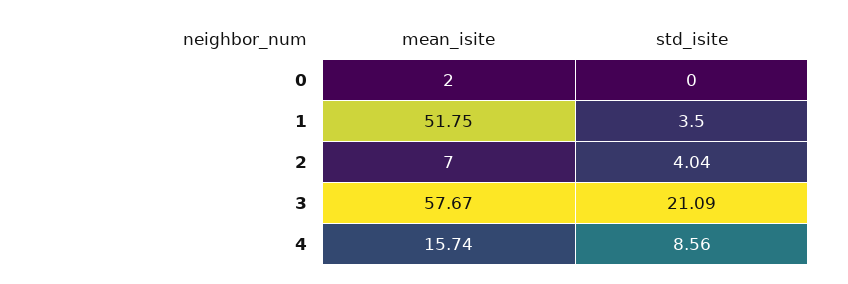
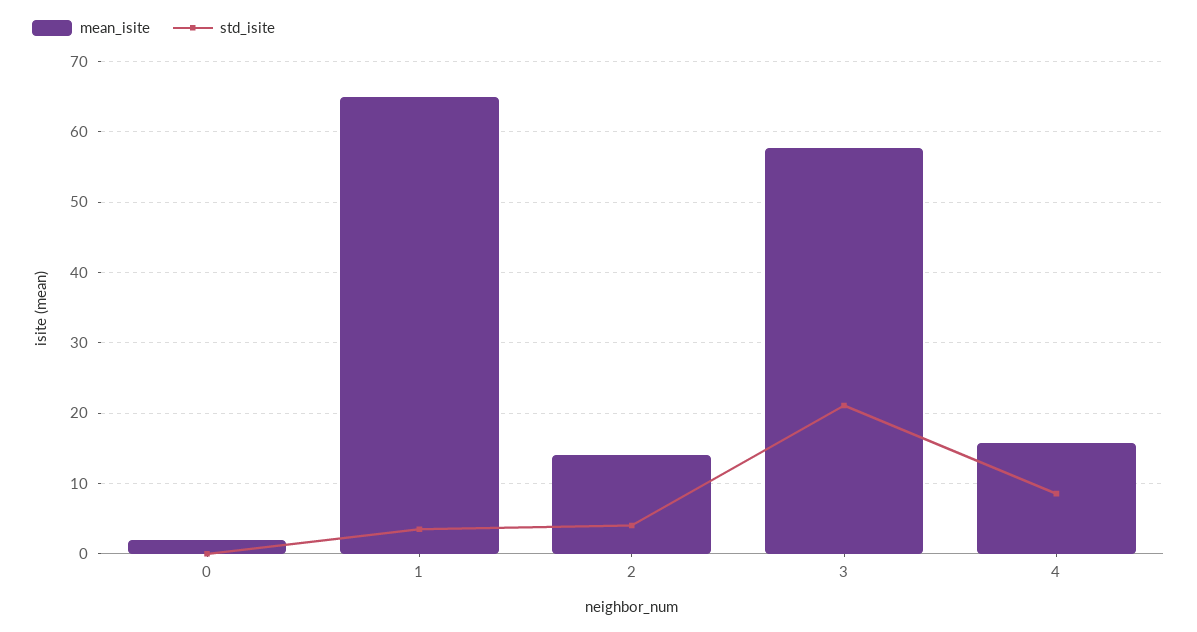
  {
    "mean_isite": {
      "0": 2,
-     "1": 51.75,
+     "1": 65,
-     "2": 7,
+     "2": 14,
      "3": 57.67,
      "4": 15.74
    },
    "std_isite": {
      "0": 0,
      "1": 3.5,
      "2": 4.04,
      "3": 21.09,
      "4": 8.56
    }
  }

